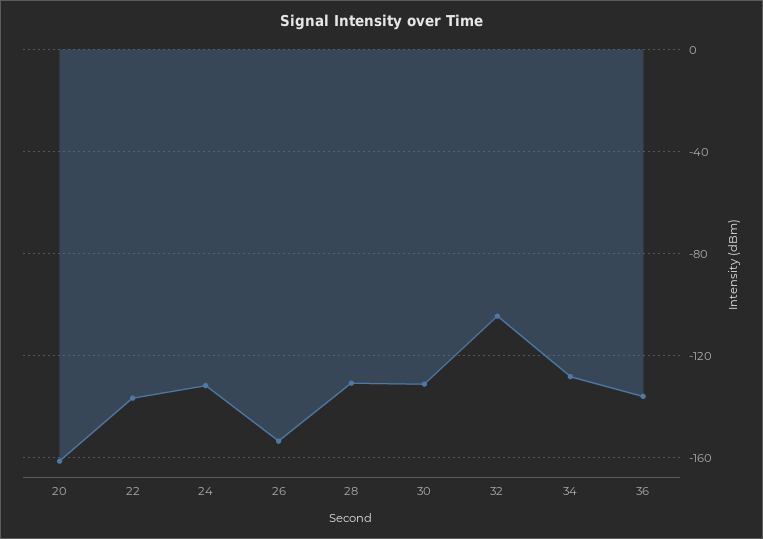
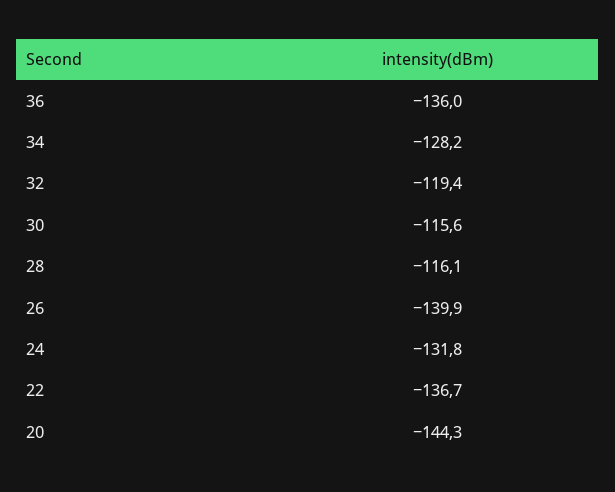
  {
-   "20": -160,
+   "20": -144.3,
    "22": -136.7,
    "24": -131.8,
-   "26": -155,
+   "26": -139.9,
-   "28": -130,
+   "28": -116.1,
-   "30": -130,
+   "30": -115.6,
-   "32": -105,
+   "32": -119.4,
    "34": -128.2,
    "36": -136
  }

